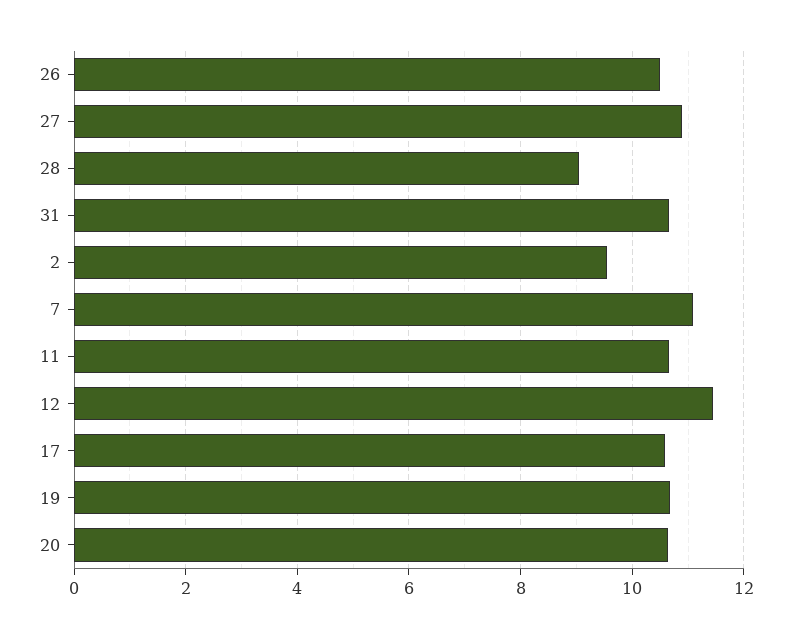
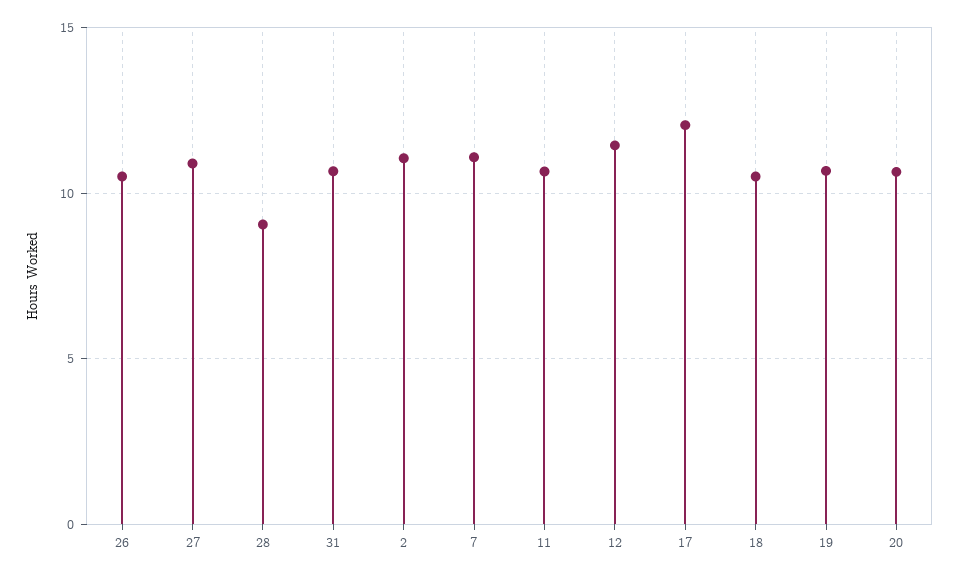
  {
    "26": 10.6,
    "27": 10.8,
    "28": 9,
    "31": 10.6,
-   "2": 9.6,
+   "2": 11,
    "7": 11,
    "11": 10.6,
    "12": 11.4,
-   "17": 10.6,
+   "17": 12,
    "19": 10.6,
-   "20": 10.6
+   "20": 10.6,
+   "18": 10.5
  }

